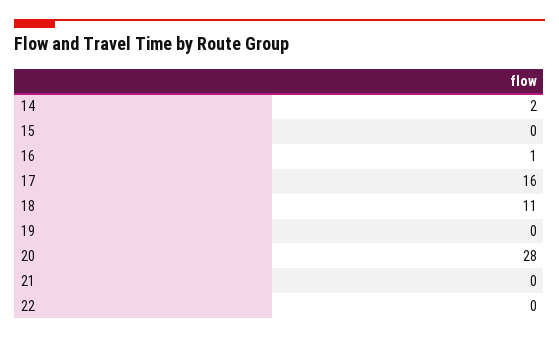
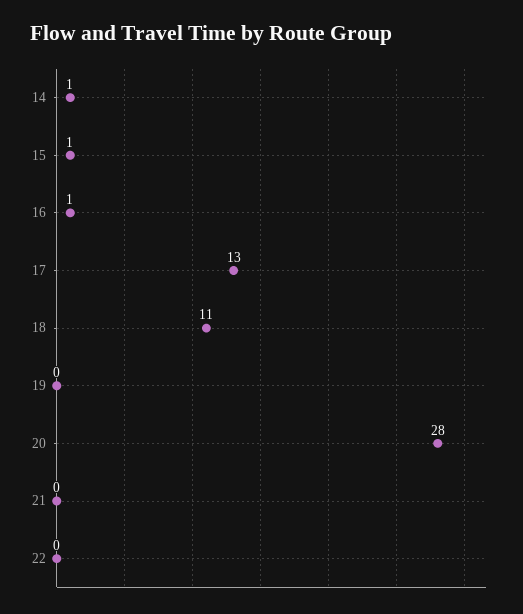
  {
-   "14": 2,
+   "14": 1,
-   "15": 0,
+   "15": 1,
    "16": 1,
-   "17": 16,
+   "17": 13,
    "18": 11,
    "19": 0,
    "20": 28,
    "21": 0,
    "22": 0
  }

